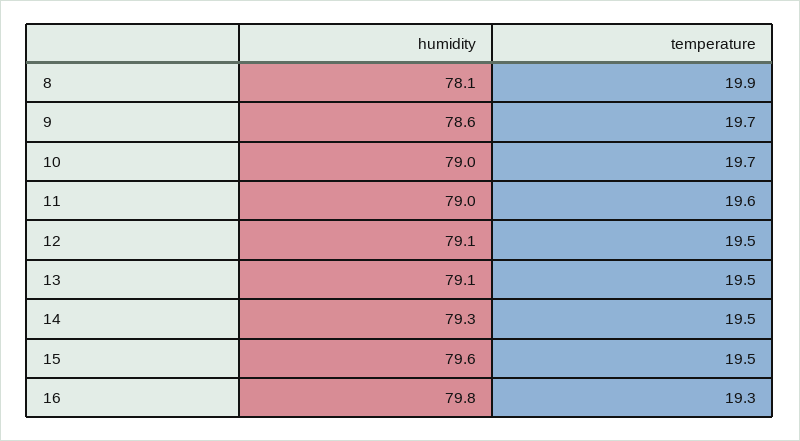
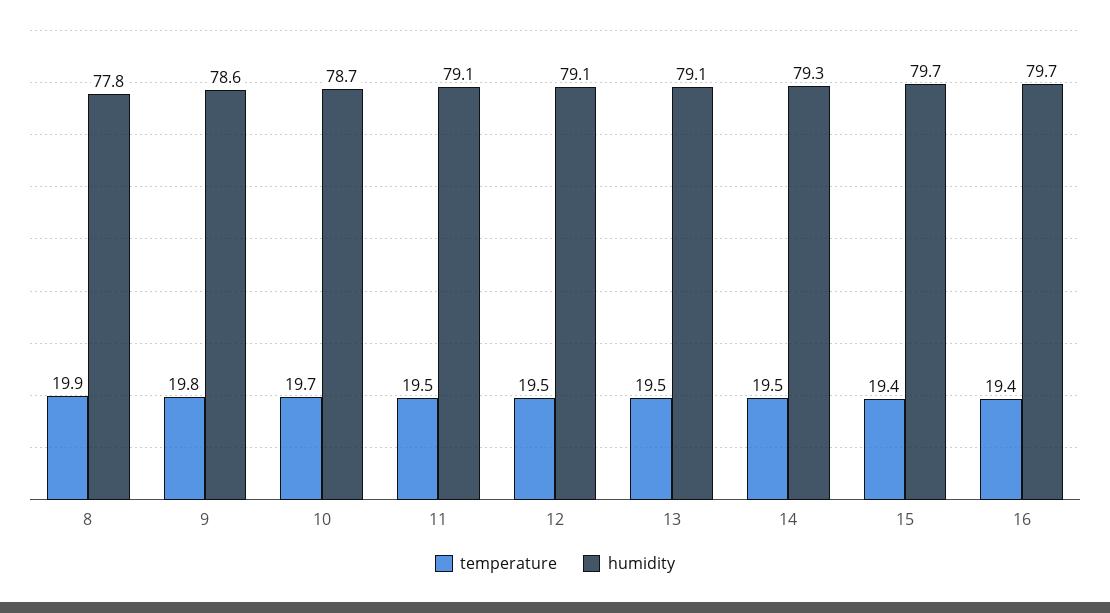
  {
    "humidity": {
-     "8": 78.1,
+     "8": 77.8,
      "9": 78.6,
-     "10": 79,
+     "10": 78.7,
-     "11": 79,
+     "11": 79.1,
      "12": 79.1,
      "13": 79.1,
      "14": 79.3,
-     "15": 79.6,
+     "15": 79.7,
-     "16": 79.8
+     "16": 79.7
    },
    "temperature": {
      "8": 19.9,
-     "9": 19.7,
+     "9": 19.8,
      "10": 19.7,
-     "11": 19.6,
+     "11": 19.5,
      "12": 19.5,
      "13": 19.5,
      "14": 19.5,
-     "15": 19.5,
+     "15": 19.4,
-     "16": 19.3
+     "16": 19.4
    }
  }

